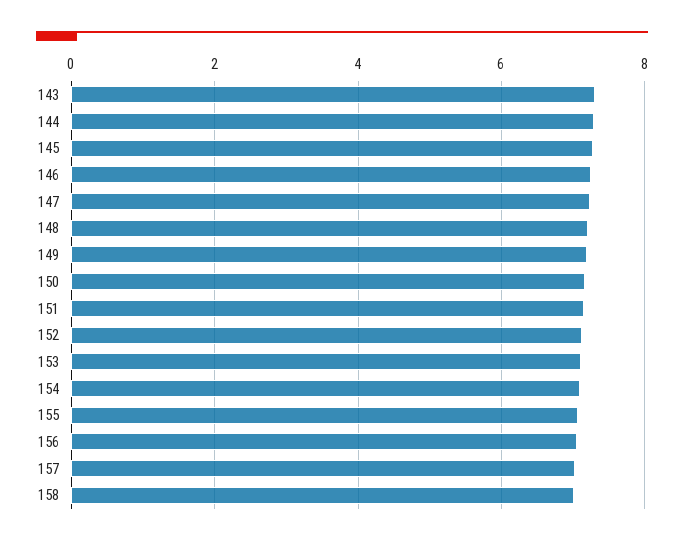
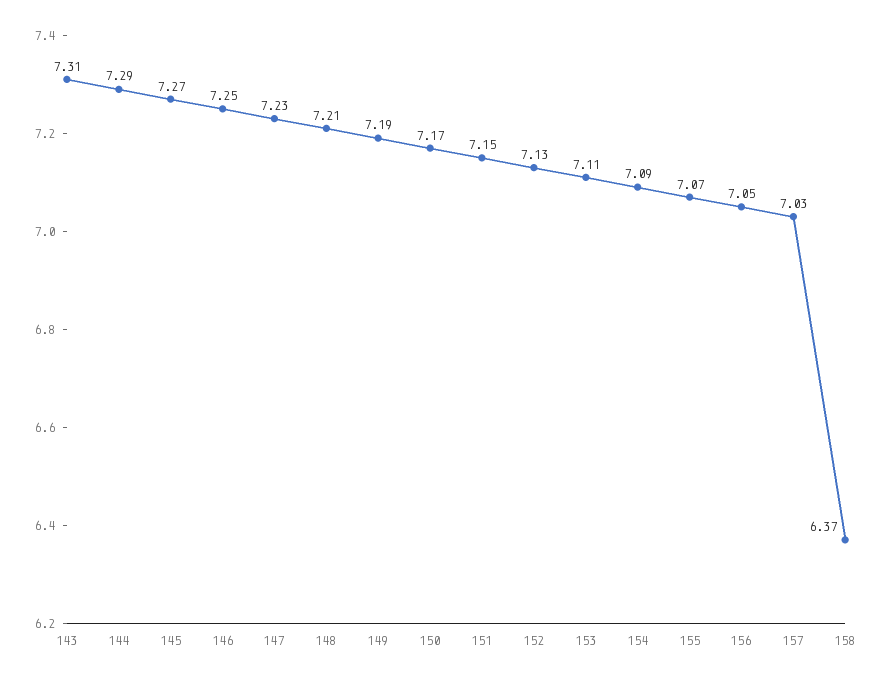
  {
    "143": 7.31,
    "144": 7.29,
    "145": 7.27,
    "146": 7.25,
    "147": 7.23,
    "148": 7.21,
    "149": 7.19,
    "150": 7.17,
    "151": 7.15,
    "152": 7.13,
    "153": 7.11,
    "154": 7.09,
    "155": 7.07,
    "156": 7.05,
    "157": 7.03,
-   "158": 7
+   "158": 6.37
  }

